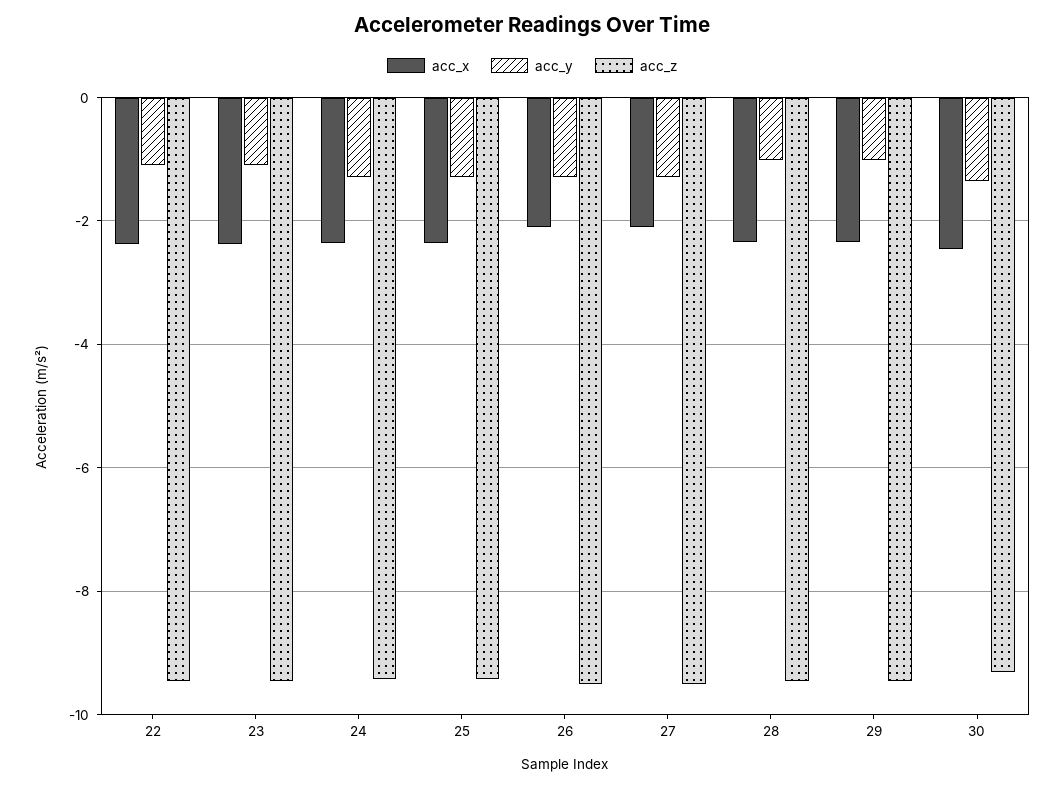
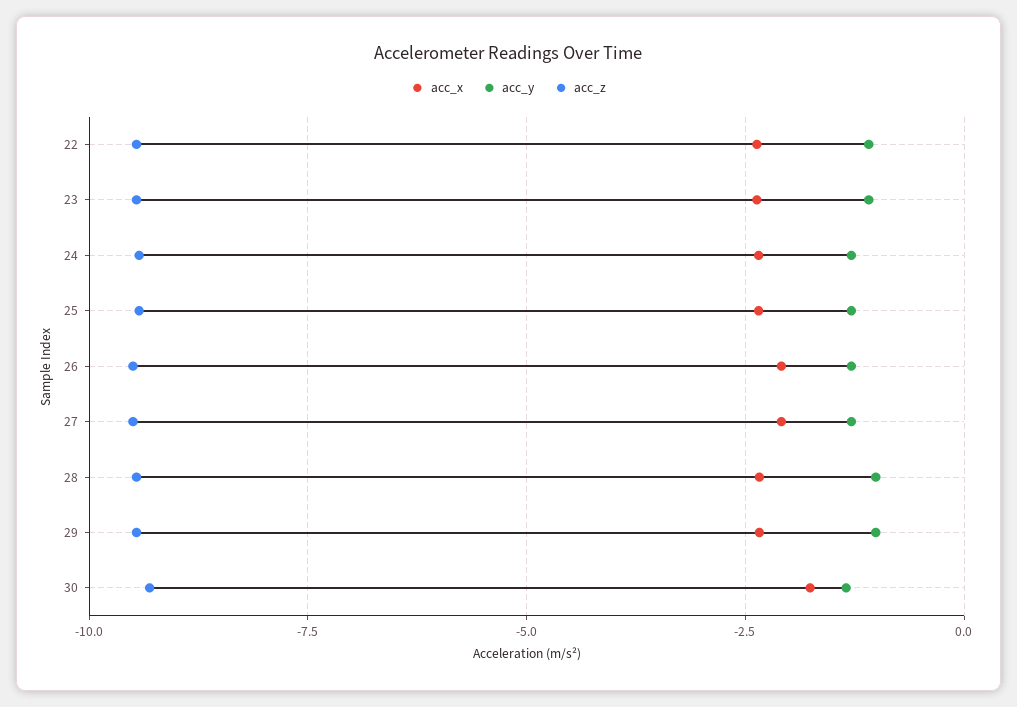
  {
    "acc_x": {
      "22": -2.4,
      "23": -2.4,
      "24": -2.4,
      "25": -2.4,
      "26": -2,
      "27": -2,
      "28": -2.4,
      "29": -2.4,
-     "30": -2.4
+     "30": -1.75
    },
    "acc_y": {
      "22": -1,
      "23": -1,
      "24": -1.2,
      "25": -1.2,
      "26": -1.2,
      "27": -1.2,
      "28": -1,
      "29": -1,
      "30": -1.4
    },
    "acc_z": {
      "22": -9.4,
      "23": -9.4,
      "24": -9.4,
      "25": -9.4,
      "26": -9.6,
      "27": -9.6,
      "28": -9.4,
      "29": -9.4,
      "30": -9.4
    }
  }

